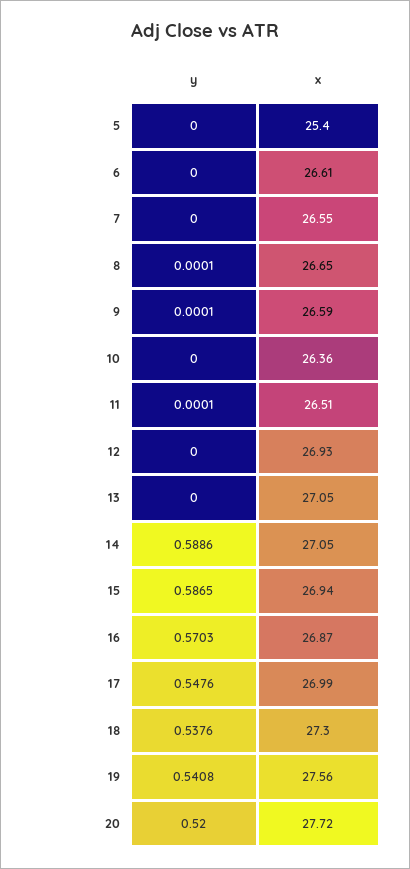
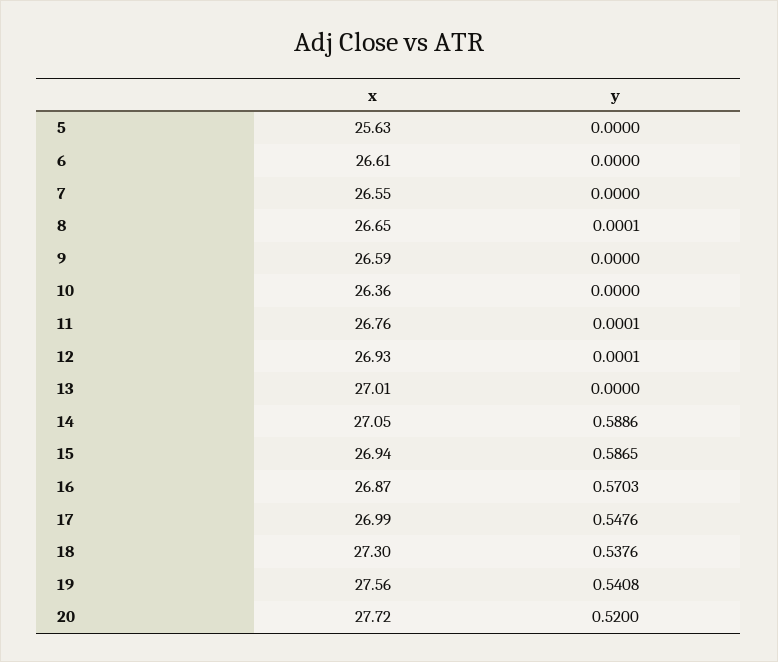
  {
    "y": {
      "5": 0,
      "6": 0,
      "7": 0,
      "8": 0.0001,
-     "9": 0.0001,
+     "9": 0,
      "10": 0,
      "11": 0.0001,
-     "12": 0,
+     "12": 0.0001,
      "13": 0,
      "14": 0.5886,
      "15": 0.5865,
      "16": 0.5703,
      "17": 0.5476,
      "18": 0.5376,
      "19": 0.5408,
      "20": 0.52
    },
    "x": {
-     "5": 25.4,
+     "5": 25.63,
      "6": 26.61,
      "7": 26.55,
      "8": 26.65,
      "9": 26.59,
      "10": 26.36,
-     "11": 26.51,
+     "11": 26.76,
      "12": 26.93,
-     "13": 27.05,
+     "13": 27.01,
      "14": 27.05,
      "15": 26.94,
      "16": 26.87,
      "17": 26.99,
      "18": 27.3,
      "19": 27.56,
      "20": 27.72
    }
  }

